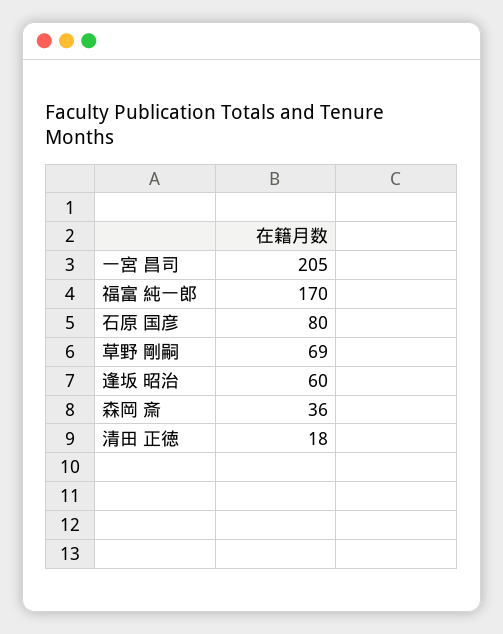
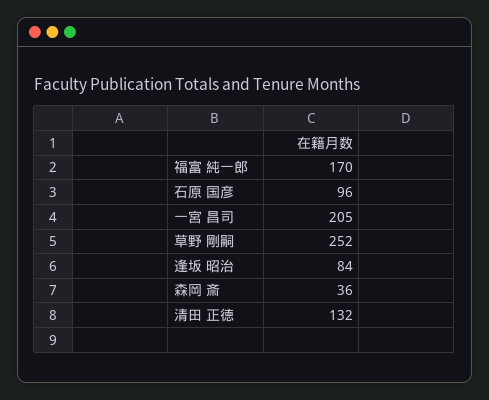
  {
    "一宮 昌司": 205,
    "福富 純一郎": 170,
-   "石原 国彦": 80,
+   "石原 国彦": 96,
-   "草野 剛嗣": 69,
+   "草野 剛嗣": 252,
-   "逢坂 昭治": 60,
+   "逢坂 昭治": 84,
    "森岡 斎": 36,
-   "清田 正徳": 18
+   "清田 正徳": 132
  }

